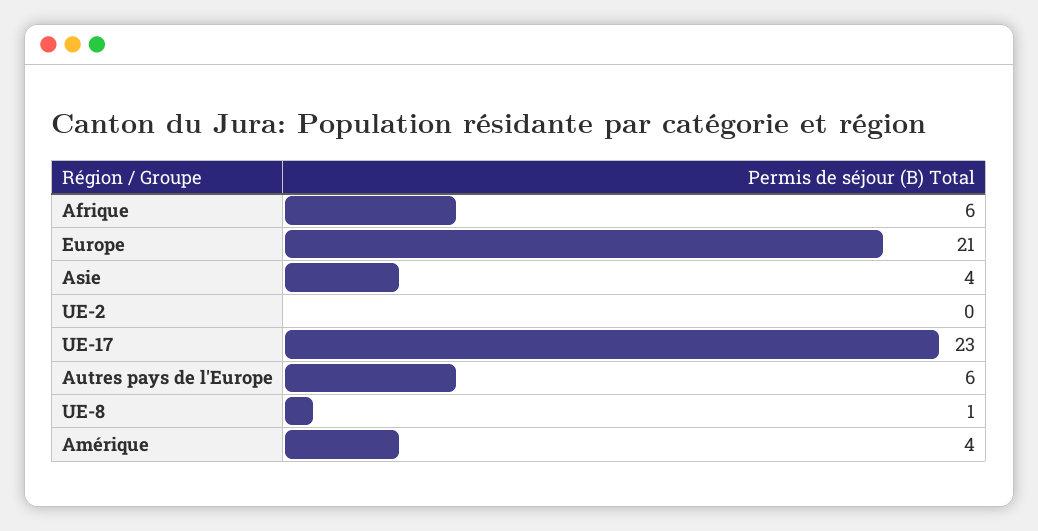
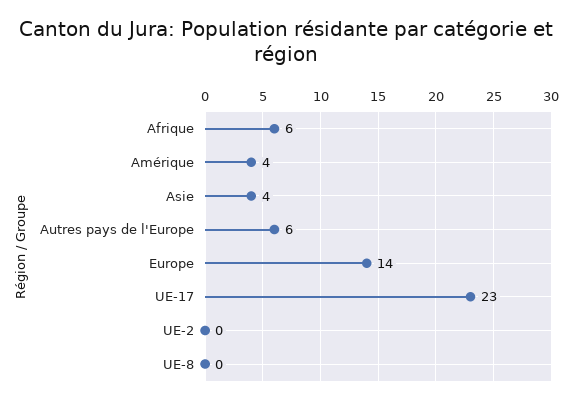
  {
    "Afrique": 6,
-   "Europe": 21,
+   "Europe": 14,
    "Asie": 4,
    "UE-2": 0,
    "UE-17": 23,
    "Autres pays de l'Europe": 6,
-   "UE-8": 1,
+   "UE-8": 0,
    "Amérique": 4
  }

